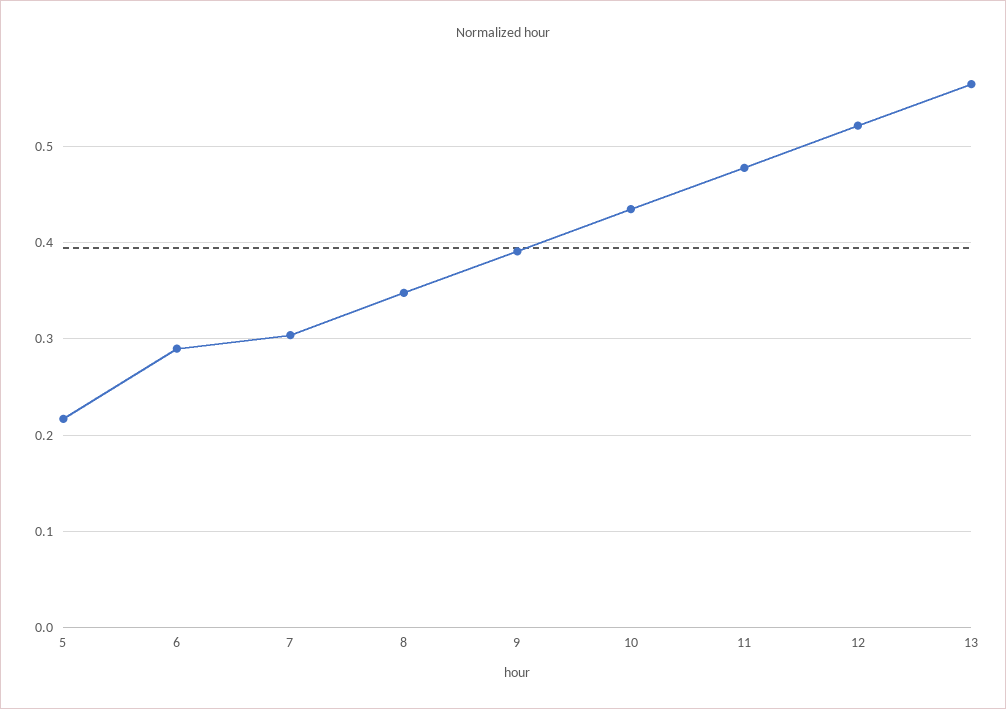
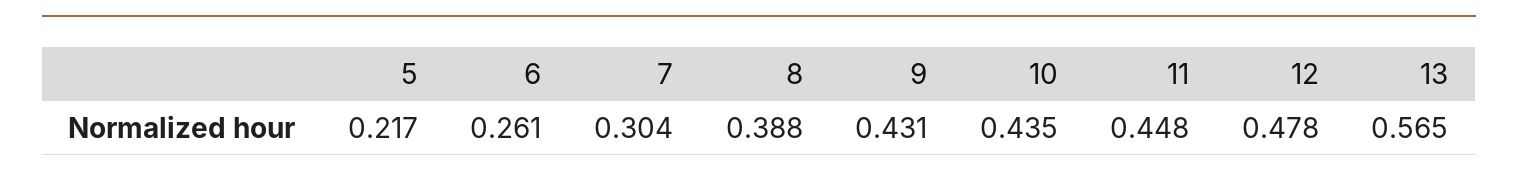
  {
    "5": 0.217,
-   "6": 0.29,
+   "6": 0.261,
    "7": 0.304,
-   "8": 0.35,
+   "8": 0.388,
-   "9": 0.39,
+   "9": 0.431,
    "10": 0.435,
-   "11": 0.48,
+   "11": 0.448,
-   "12": 0.52,
+   "12": 0.478,
    "13": 0.565
  }

